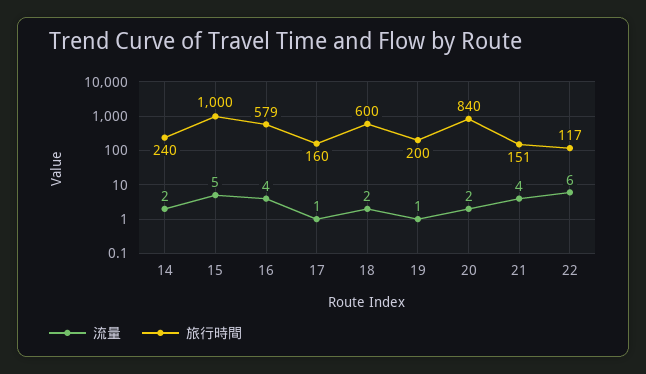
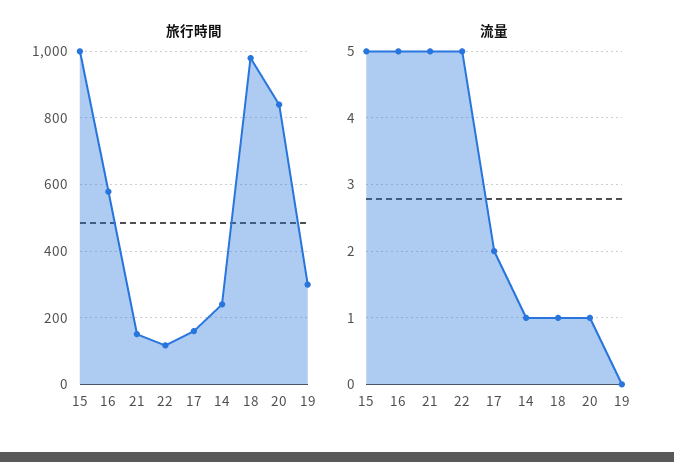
  {
    "流量": {
-     "14": 2,
+     "14": 1,
      "15": 5,
-     "16": 4,
+     "16": 5,
-     "17": 1,
+     "17": 2,
-     "18": 2,
+     "18": 1,
-     "19": 1,
+     "19": 0,
-     "20": 2,
+     "20": 1,
-     "21": 4,
+     "21": 5,
-     "22": 6
+     "22": 5
    },
    "旅行時間": {
      "14": 240,
      "15": 1000,
      "16": 579,
      "17": 160,
-     "18": 600,
+     "18": 980,
-     "19": 200,
+     "19": 300,
      "20": 840,
      "21": 151,
      "22": 117
    }
  }

